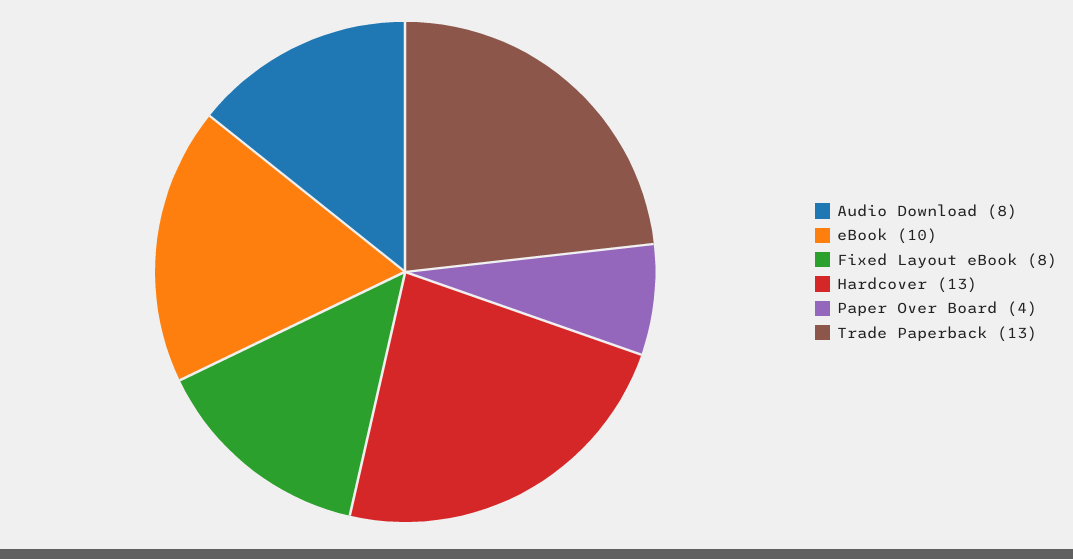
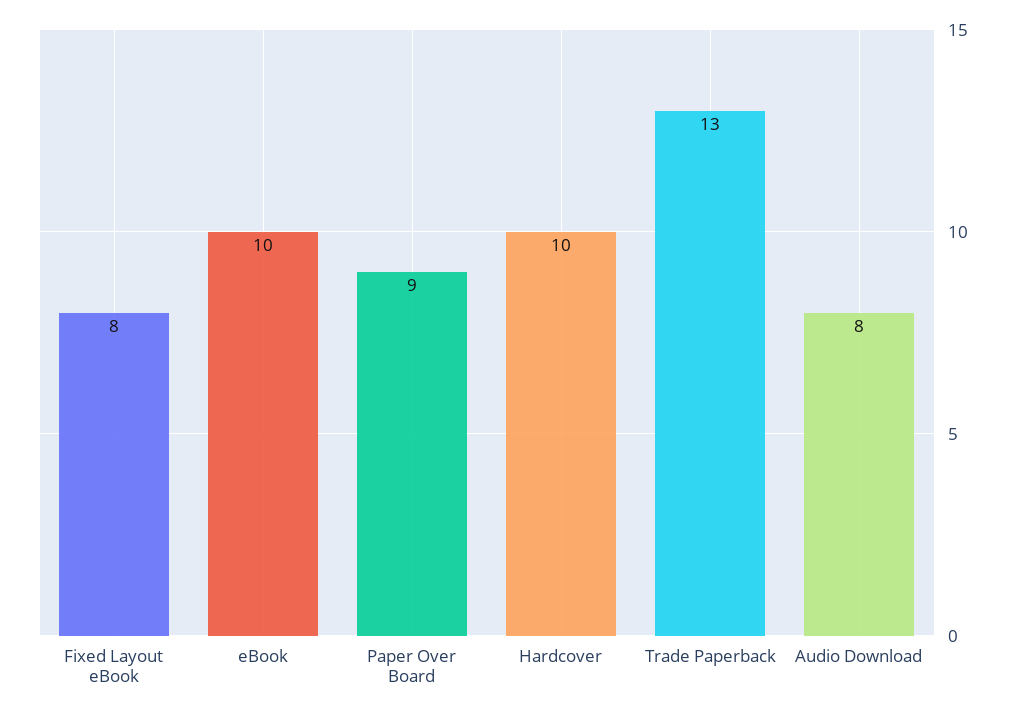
  {
    "Audio Download": 8,
    "eBook": 10,
    "Fixed Layout eBook": 8,
-   "Hardcover": 13,
+   "Hardcover": 10,
-   "Paper Over Board": 4,
+   "Paper Over Board": 9,
    "Trade Paperback": 13
  }

